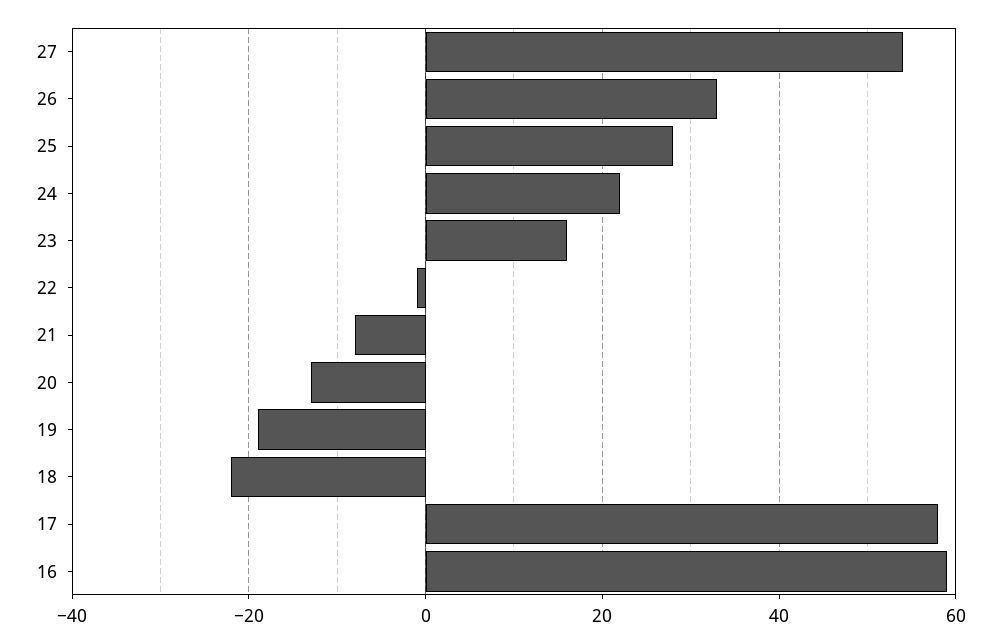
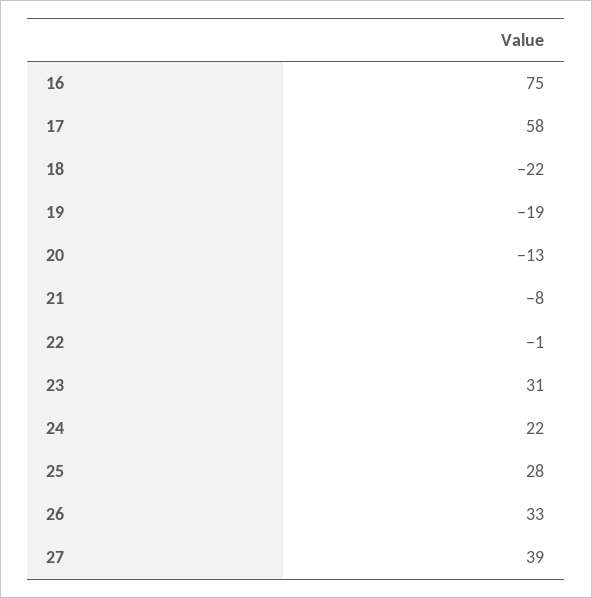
  {
-   "27": 55,
+   "27": 39,
    "26": 33,
    "25": 28,
    "24": 22,
-   "23": 15,
+   "23": 31,
    "22": -1,
    "21": -8,
    "20": -13,
    "19": -19,
    "18": -22,
    "17": 58,
-   "16": 60
+   "16": 75
  }

